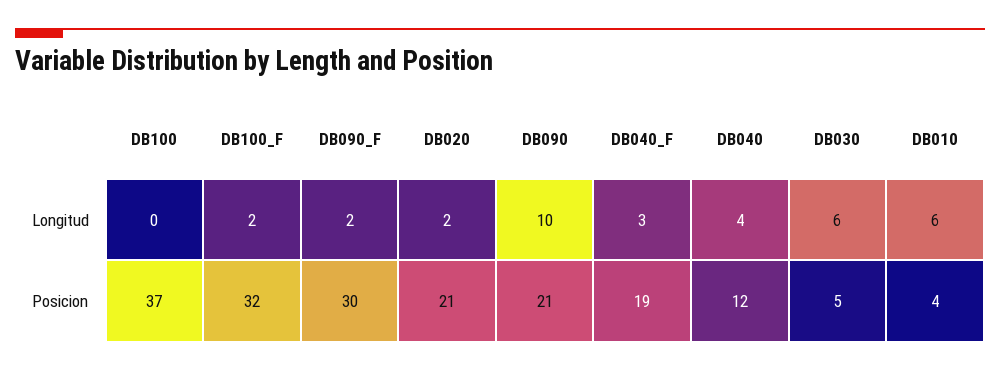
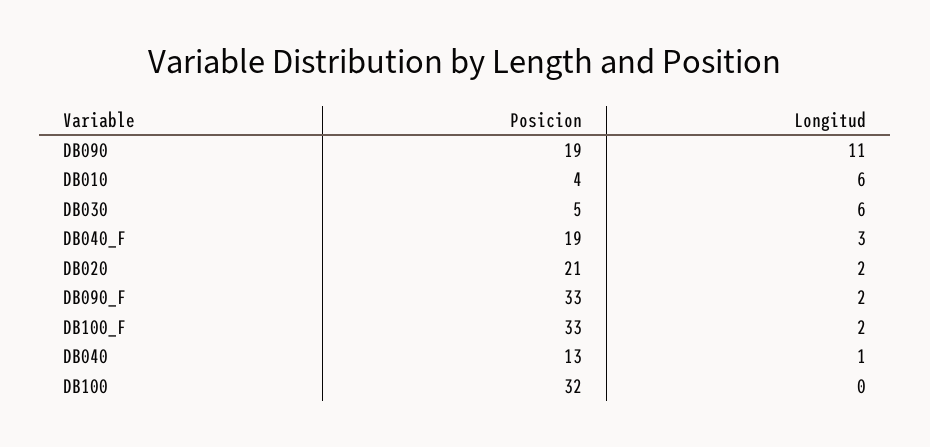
  {
    "DB100": {
      "Longitud": 0,
-     "Posicion": 37
+     "Posicion": 32
    },
    "DB100_F": {
      "Longitud": 2,
-     "Posicion": 32
+     "Posicion": 33
    },
    "DB090_F": {
      "Longitud": 2,
-     "Posicion": 30
+     "Posicion": 33
    },
    "DB020": {
      "Longitud": 2,
      "Posicion": 21
    },
    "DB090": {
-     "Longitud": 10,
+     "Longitud": 11,
-     "Posicion": 21
+     "Posicion": 19
    },
    "DB040_F": {
      "Longitud": 3,
      "Posicion": 19
    },
    "DB040": {
-     "Longitud": 4,
+     "Longitud": 1,
-     "Posicion": 12
+     "Posicion": 13
    },
    "DB030": {
      "Longitud": 6,
      "Posicion": 5
    },
    "DB010": {
      "Longitud": 6,
      "Posicion": 4
    }
  }

